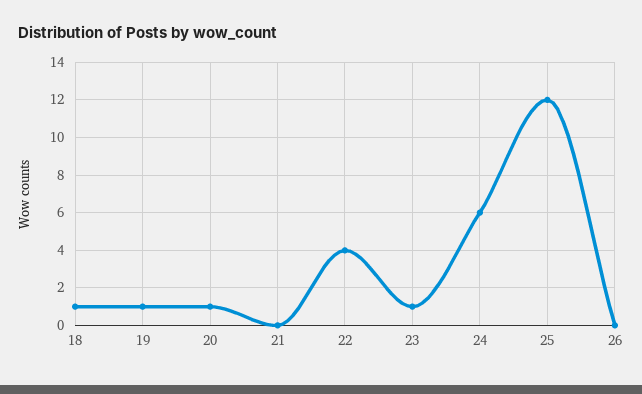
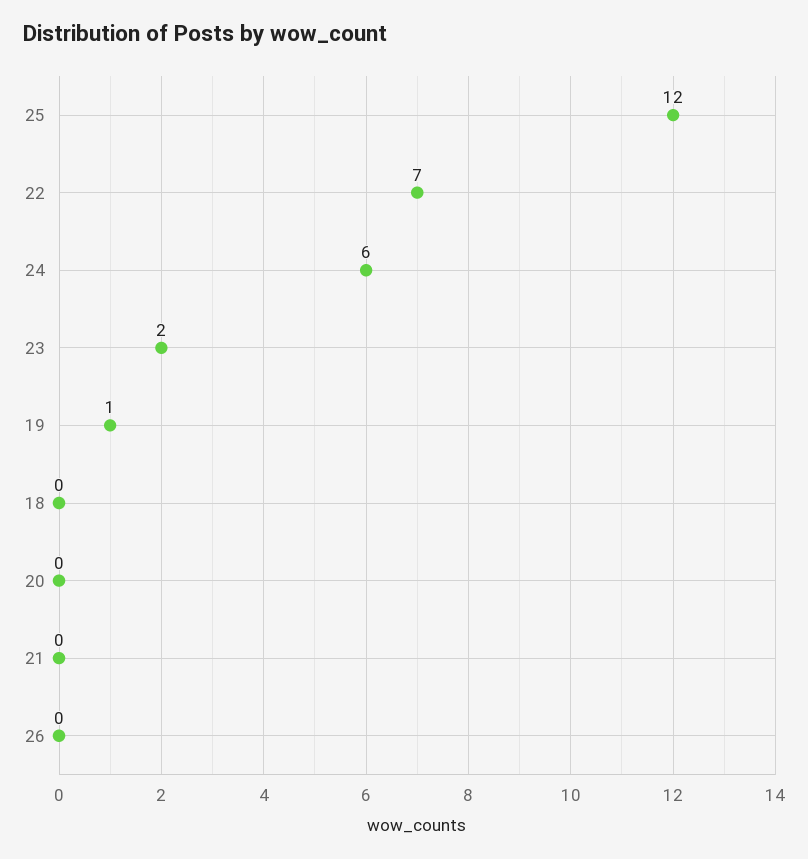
  {
-   "18": 1,
+   "18": 0,
    "19": 1,
-   "20": 1,
+   "20": 0,
    "21": 0,
-   "22": 4,
+   "22": 7,
-   "23": 1,
+   "23": 2,
    "24": 6,
    "25": 12,
    "26": 0
  }

